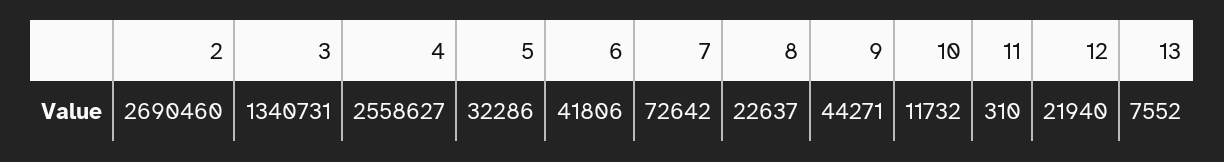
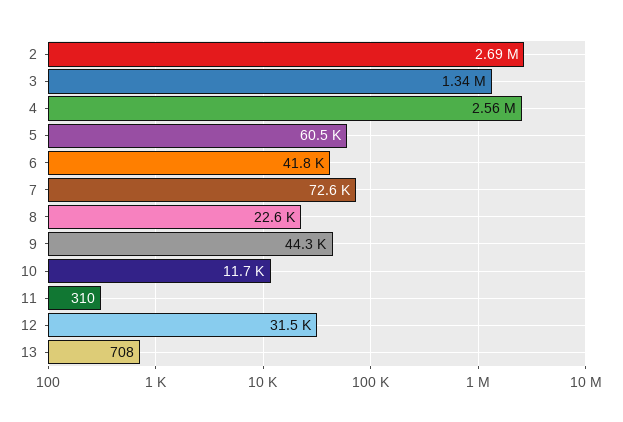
  {
    "2": 2690460,
    "3": 1340731,
    "4": 2558627,
-   "5": 32286,
+   "5": 60500,
    "6": 41806,
    "7": 72642,
    "8": 22637,
    "9": 44271,
    "10": 11732,
    "11": 310,
-   "12": 21940,
+   "12": 31500,
-   "13": 7552
+   "13": 708
  }

